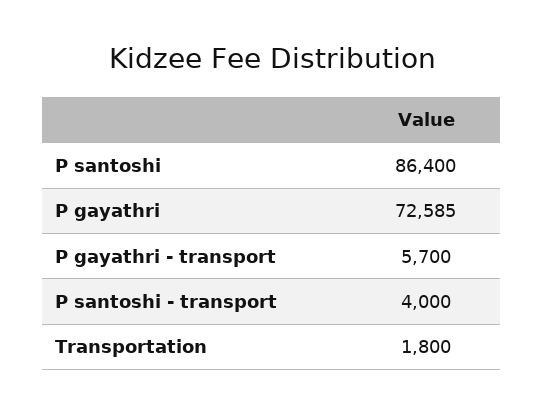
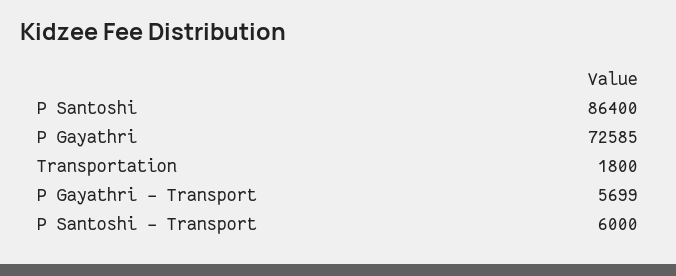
  {
    "P santoshi": 86400,
    "P gayathri": 72585,
-   "P gayathri - transport": 5700,
+   "P gayathri - transport": 5699,
-   "P santoshi - transport": 4000,
+   "P santoshi - transport": 6000,
    "Transportation": 1800
  }

